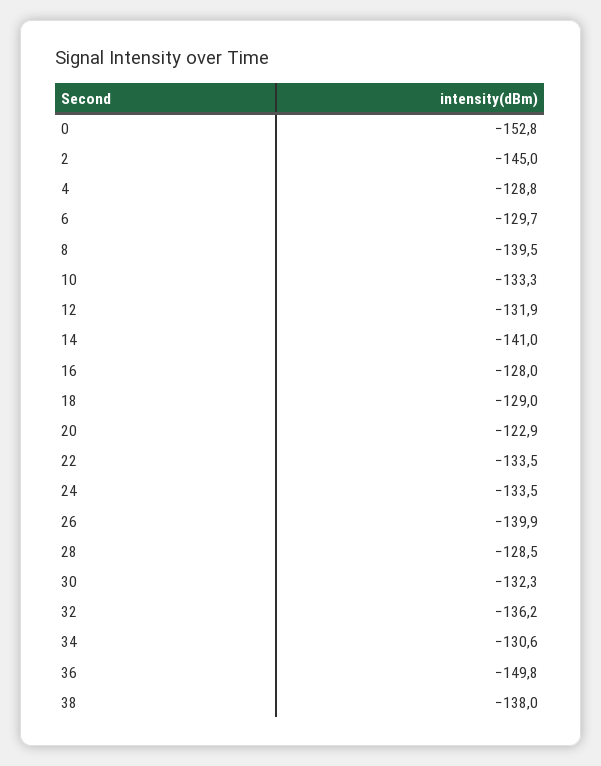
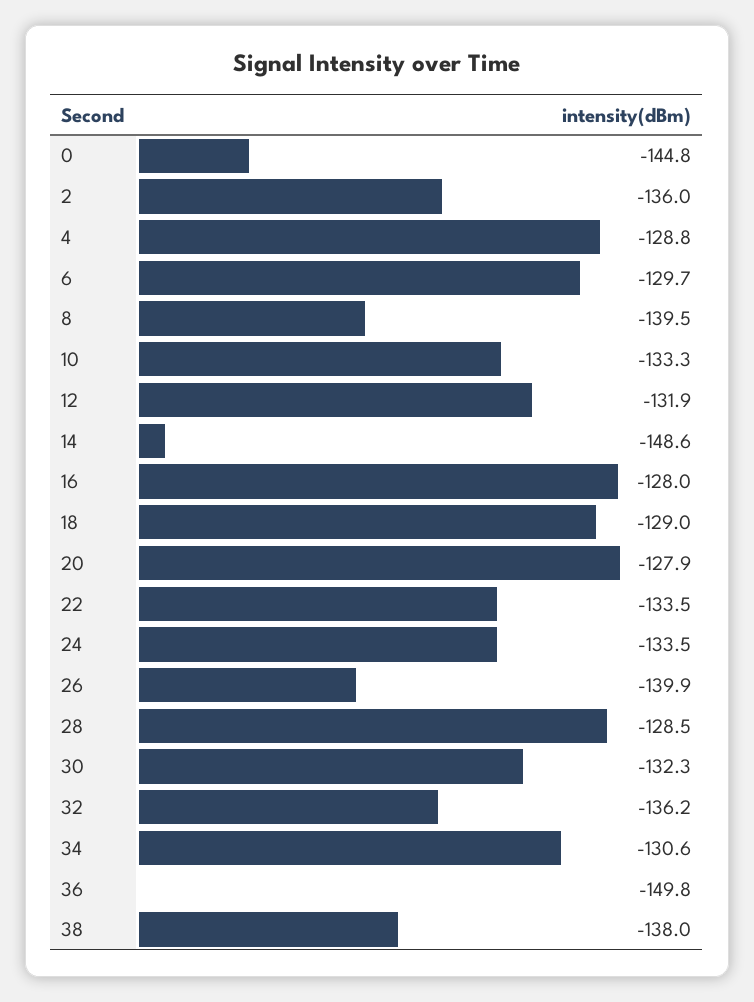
  {
-   "0": -152.8,
+   "0": -144.8,
-   "2": -145,
+   "2": -136,
    "4": -128.8,
    "6": -129.7,
    "8": -139.5,
    "10": -133.3,
    "12": -131.9,
-   "14": -141,
+   "14": -148.6,
    "16": -128,
    "18": -129,
-   "20": -122.9,
+   "20": -127.9,
    "22": -133.5,
    "24": -133.5,
    "26": -139.9,
    "28": -128.5,
    "30": -132.3,
    "32": -136.2,
    "34": -130.6,
    "36": -149.8,
    "38": -138
  }

